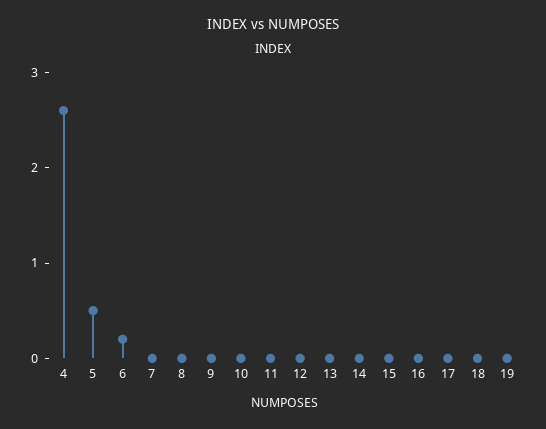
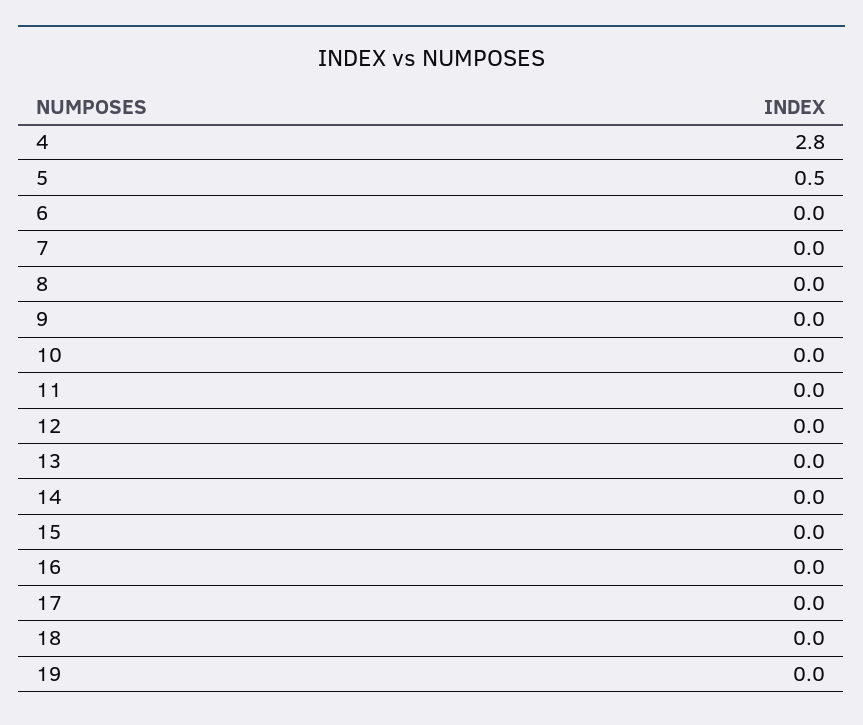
  {
-   "4": 2.6,
+   "4": 2.8,
    "5": 0.5,
-   "6": 0.2,
+   "6": 0,
    "7": 0,
    "8": 0,
    "9": 0,
    "10": 0,
    "11": 0,
    "12": 0,
    "13": 0,
    "14": 0,
    "15": 0,
    "16": 0,
    "17": 0,
    "18": 0,
    "19": 0
  }

